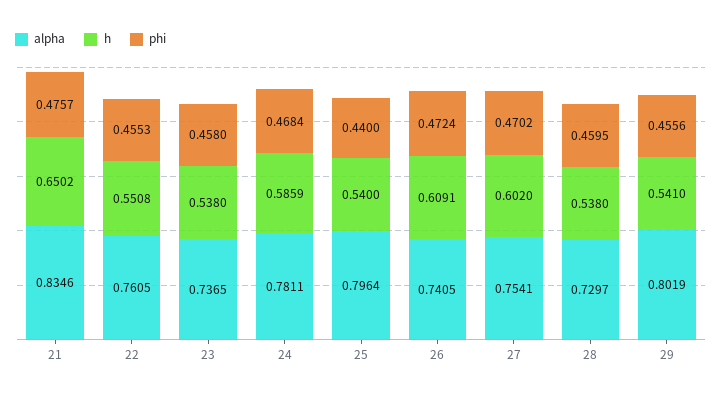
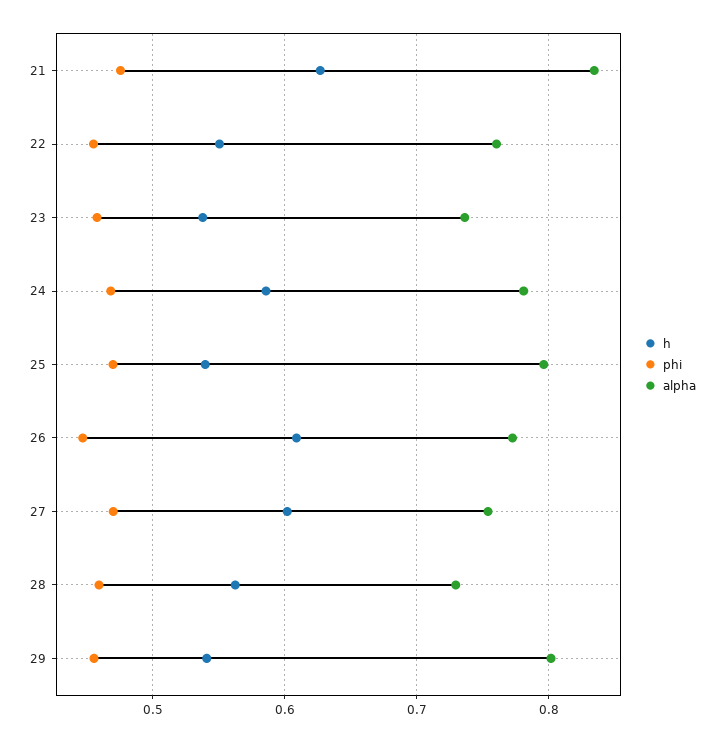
  {
    "alpha": {
      "21": 0.8346,
      "22": 0.7605,
      "23": 0.7365,
      "24": 0.7811,
      "25": 0.7964,
-     "26": 0.7405,
+     "26": 0.77,
      "27": 0.7541,
      "28": 0.7297,
      "29": 0.8019
    },
    "h": {
-     "21": 0.6502,
+     "21": 0.63,
      "22": 0.5508,
      "23": 0.538,
      "24": 0.5859,
      "25": 0.54,
      "26": 0.6091,
      "27": 0.602,
-     "28": 0.538,
+     "28": 0.56,
      "29": 0.541
    },
    "phi": {
      "21": 0.4757,
      "22": 0.4553,
      "23": 0.458,
      "24": 0.4684,
-     "25": 0.44,
+     "25": 0.47,
-     "26": 0.4724,
+     "26": 0.45,
      "27": 0.4702,
      "28": 0.4595,
      "29": 0.4556
    }
  }

